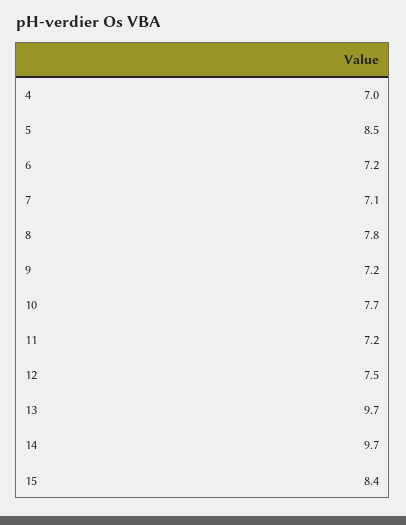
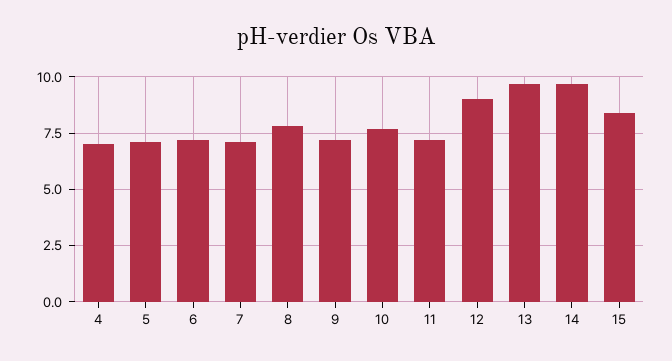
  {
    "4": 7,
-   "5": 8.5,
+   "5": 7,
    "6": 7.2,
    "7": 7.1,
    "8": 7.8,
    "9": 7.2,
    "10": 7.7,
    "11": 7.2,
-   "12": 7.5,
+   "12": 9,
    "13": 9.7,
    "14": 9.7,
    "15": 8.4
  }

